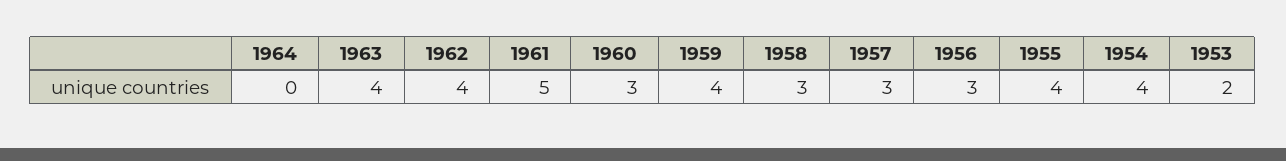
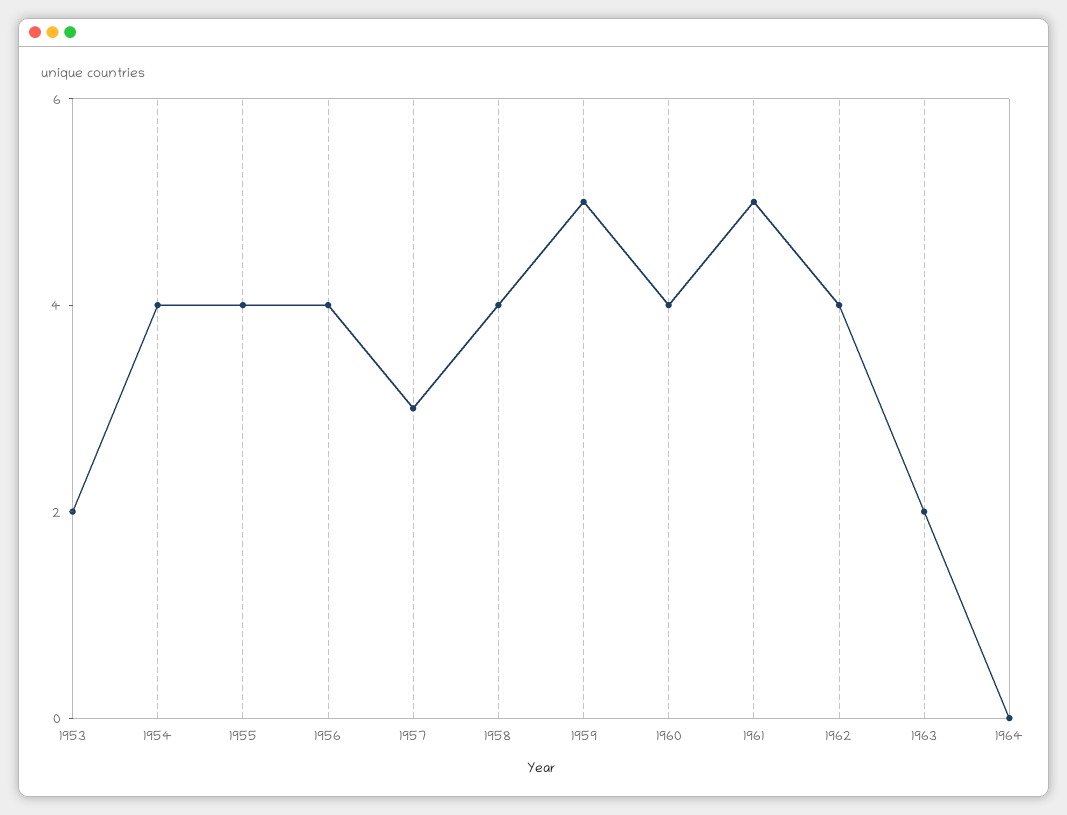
  {
    "1964": 0,
-   "1963": 4,
+   "1963": 2,
    "1962": 4,
    "1961": 5,
-   "1960": 3,
+   "1960": 4,
-   "1959": 4,
+   "1959": 5,
-   "1958": 3,
+   "1958": 4,
    "1957": 3,
-   "1956": 3,
+   "1956": 4,
    "1955": 4,
    "1954": 4,
    "1953": 2
  }

